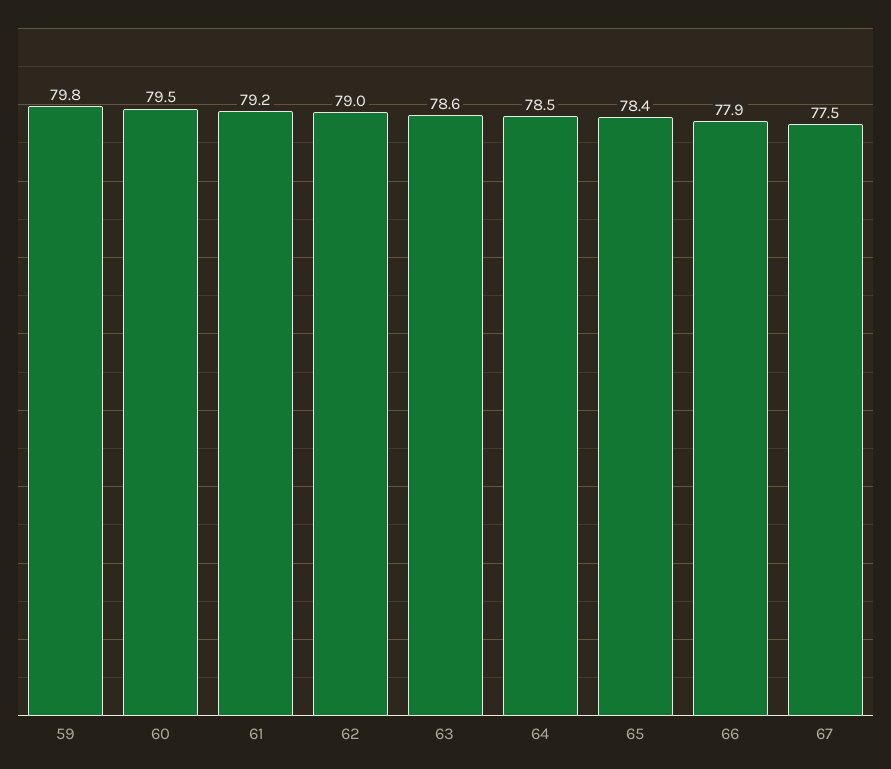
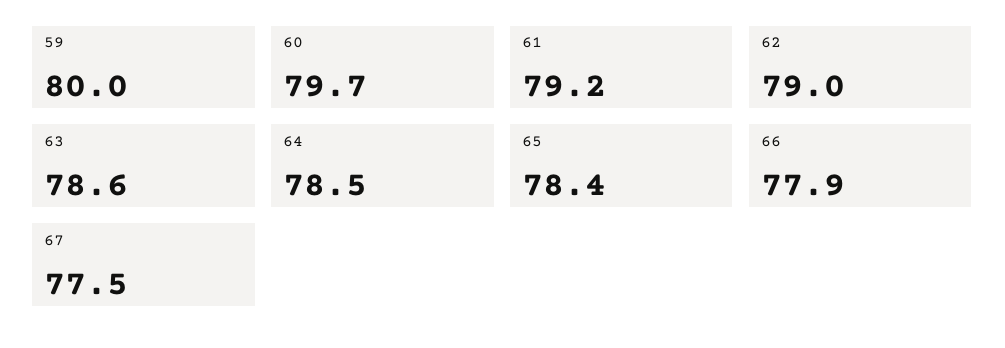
  {
-   "59": 79.8,
+   "59": 80,
-   "60": 79.5,
+   "60": 79.7,
    "61": 79.2,
    "62": 79,
    "63": 78.6,
    "64": 78.5,
    "65": 78.4,
    "66": 77.9,
    "67": 77.5
  }

